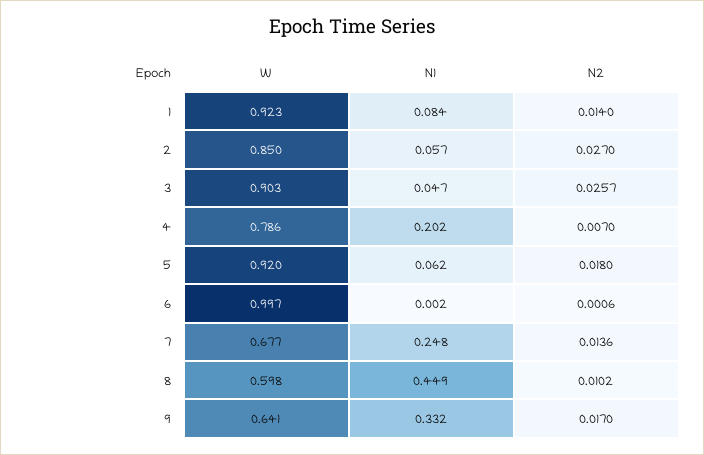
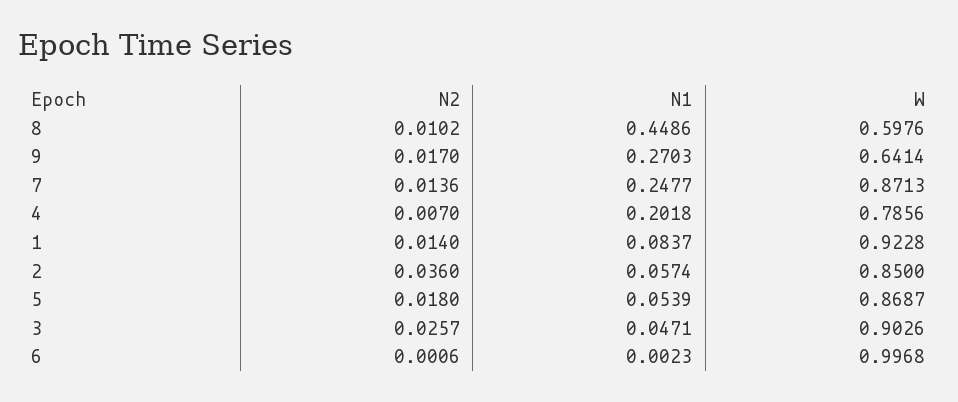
  {
    "W": {
      "1": 0.9228,
      "2": 0.85,
      "3": 0.9026,
      "4": 0.7856,
-     "5": 0.92,
+     "5": 0.8687,
      "6": 0.9968,
-     "7": 0.677,
+     "7": 0.8713,
      "8": 0.5976,
      "9": 0.6414
    },
    "N1": {
      "1": 0.0837,
      "2": 0.0574,
      "3": 0.0471,
      "4": 0.2018,
-     "5": 0.062,
+     "5": 0.0539,
      "6": 0.0023,
      "7": 0.2477,
      "8": 0.4486,
-     "9": 0.332
+     "9": 0.2703
    },
    "N2": {
      "1": 0.014,
-     "2": 0.027,
+     "2": 0.036,
      "3": 0.0257,
      "4": 0.007,
      "5": 0.018,
      "6": 0.0006,
      "7": 0.0136,
      "8": 0.0102,
      "9": 0.017
    }
  }

